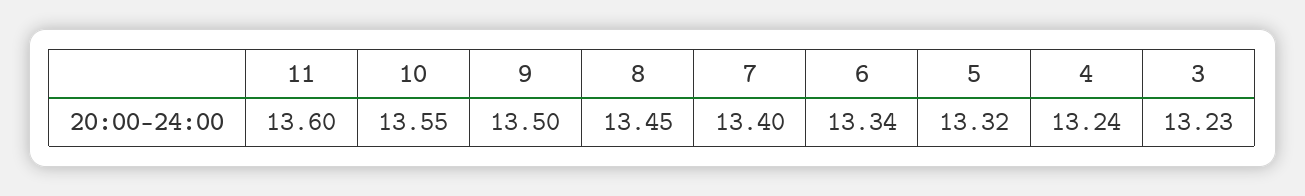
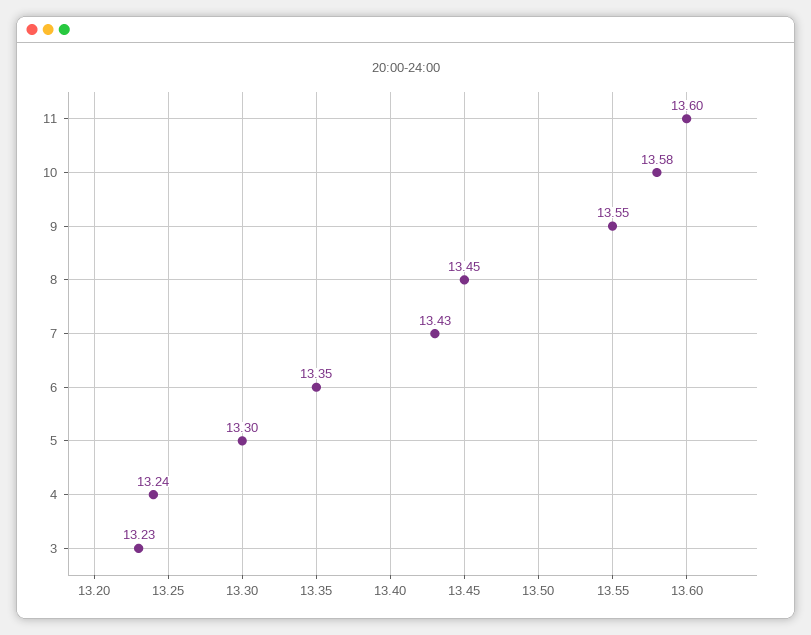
  {
    "11": 13.6,
-   "10": 13.55,
+   "10": 13.58,
-   "9": 13.5,
+   "9": 13.55,
    "8": 13.45,
-   "7": 13.4,
+   "7": 13.43,
-   "6": 13.34,
+   "6": 13.35,
-   "5": 13.32,
+   "5": 13.3,
    "4": 13.24,
    "3": 13.23
  }

